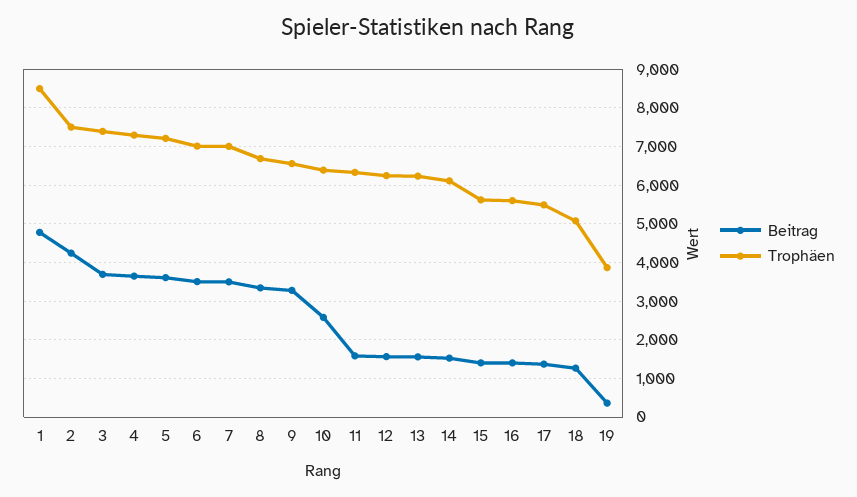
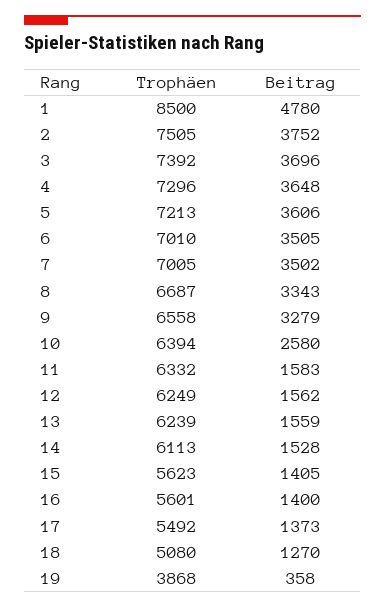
  {
    "Beitrag": {
      "1": 4780,
-     "2": 4200,
+     "2": 3752,
      "3": 3696,
      "4": 3648,
      "5": 3606,
      "6": 3505,
      "7": 3502,
      "8": 3343,
      "9": 3279,
      "10": 2580,
      "11": 1583,
      "12": 1562,
      "13": 1559,
      "14": 1528,
      "15": 1405,
      "16": 1400,
      "17": 1373,
      "18": 1270,
      "19": 358
    },
    "Trophäen": {
      "1": 8500,
      "2": 7505,
      "3": 7392,
      "4": 7296,
      "5": 7213,
      "6": 7010,
      "7": 7005,
      "8": 6687,
      "9": 6558,
      "10": 6394,
      "11": 6332,
      "12": 6249,
      "13": 6239,
      "14": 6113,
      "15": 5623,
      "16": 5601,
      "17": 5492,
      "18": 5080,
      "19": 3868
    }
  }

